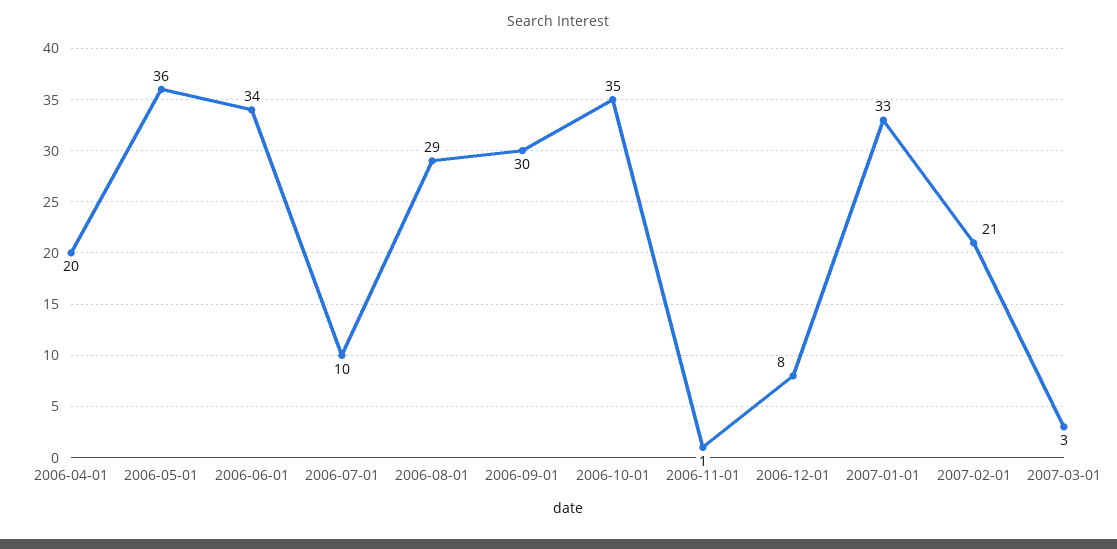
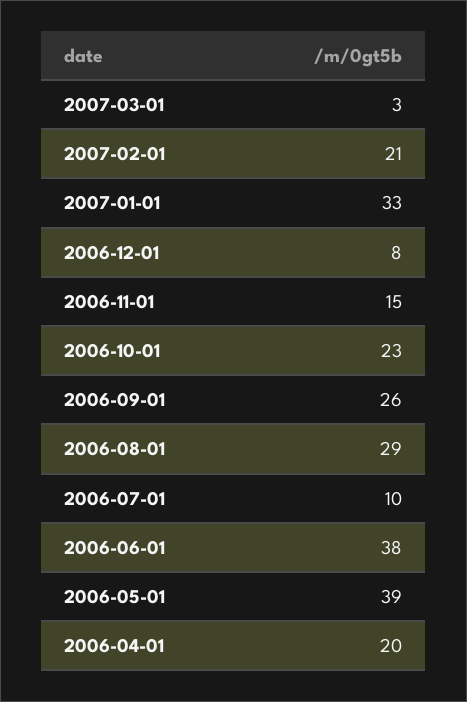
  {
    "2006-04-01": 20,
-   "2006-05-01": 36,
+   "2006-05-01": 39,
-   "2006-06-01": 34,
+   "2006-06-01": 38,
    "2006-07-01": 10,
    "2006-08-01": 29,
-   "2006-09-01": 30,
+   "2006-09-01": 26,
-   "2006-10-01": 35,
+   "2006-10-01": 23,
-   "2006-11-01": 1,
+   "2006-11-01": 15,
    "2006-12-01": 8,
    "2007-01-01": 33,
    "2007-02-01": 21,
    "2007-03-01": 3
  }

